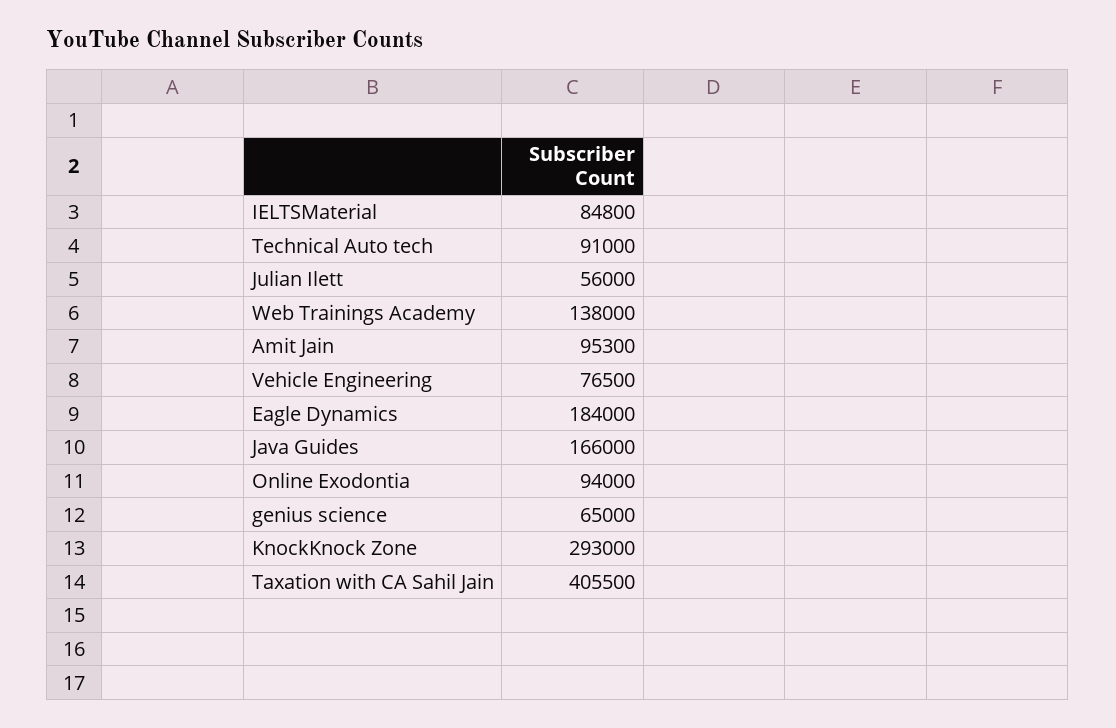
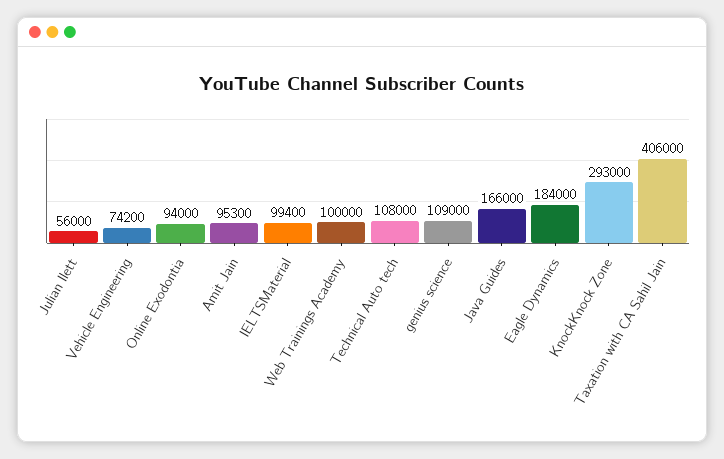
  {
-   "IELTSMaterial": 84800,
+   "IELTSMaterial": 99400,
-   "Technical Auto tech": 91000,
+   "Technical Auto tech": 108000,
    "Julian Ilett": 56000,
-   "Web Trainings Academy": 138000,
+   "Web Trainings Academy": 100000,
    "Amit Jain": 95300,
-   "Vehicle Engineering": 76500,
+   "Vehicle Engineering": 74200,
    "Eagle Dynamics": 184000,
    "Java Guides": 166000,
    "Online Exodontia": 94000,
-   "genius science": 65000,
+   "genius science": 109000,
    "KnockKnock Zone": 293000,
-   "Taxation with CA Sahil Jain": 405500
+   "Taxation with CA Sahil Jain": 406000
  }

